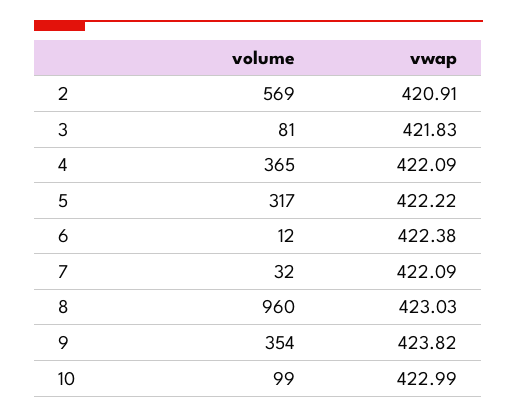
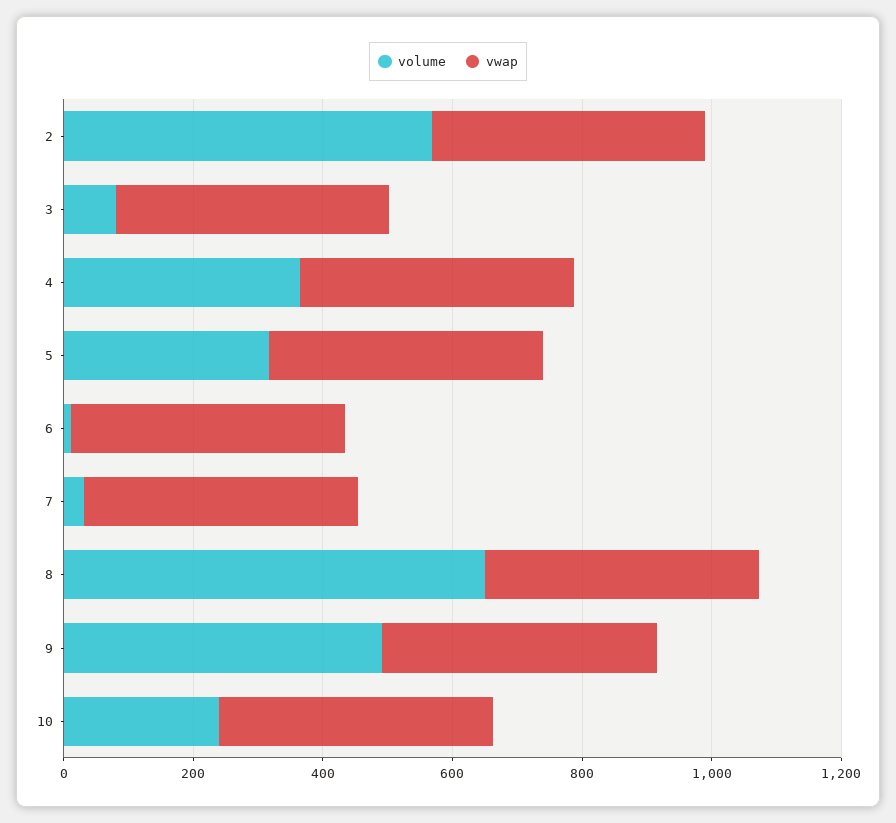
  {
    "volume": {
      "2": 569,
      "3": 81,
      "4": 365,
      "5": 317,
      "6": 12,
      "7": 32,
-     "8": 960,
+     "8": 650,
-     "9": 354,
+     "9": 500,
-     "10": 99
+     "10": 250
    },
    "vwap": {
      "2": 420.91,
      "3": 421.83,
      "4": 422.09,
      "5": 422.22,
      "6": 422.38,
      "7": 422.09,
      "8": 423.03,
      "9": 423.82,
      "10": 422.99
    }
  }

